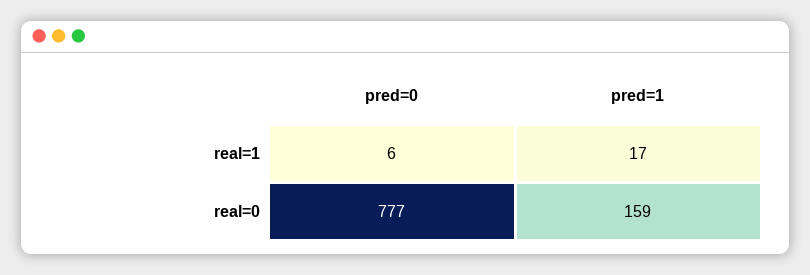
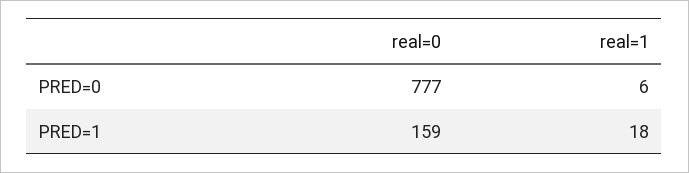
  {
    "pred=0": {
      "real=1": 6,
      "real=0": 777
    },
    "pred=1": {
-     "real=1": 17,
+     "real=1": 18,
      "real=0": 159
    }
  }

